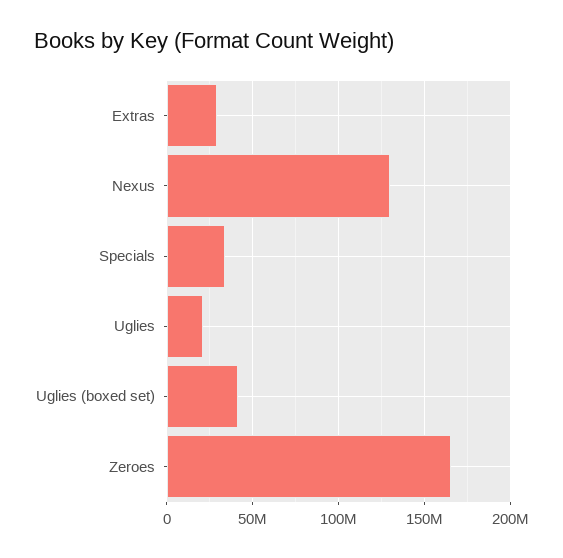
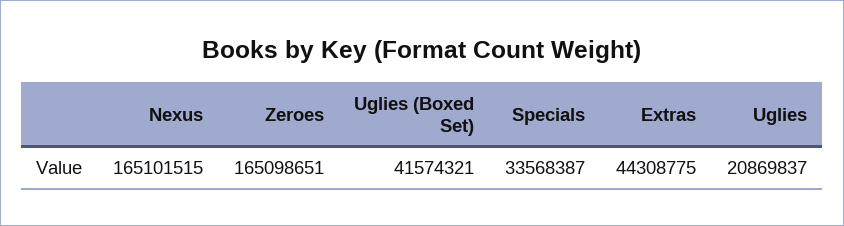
  {
-   "Extras": 30000000,
+   "Extras": 44308775,
-   "Nexus": 130000000,
+   "Nexus": 165101515,
    "Specials": 33568387,
    "Uglies": 20869837,
    "Uglies (boxed set)": 41574321,
    "Zeroes": 165098651
  }

